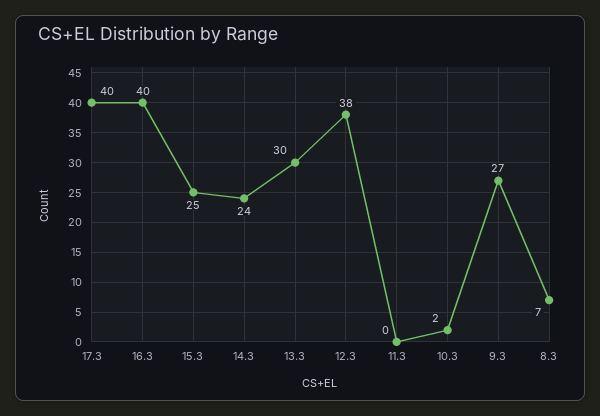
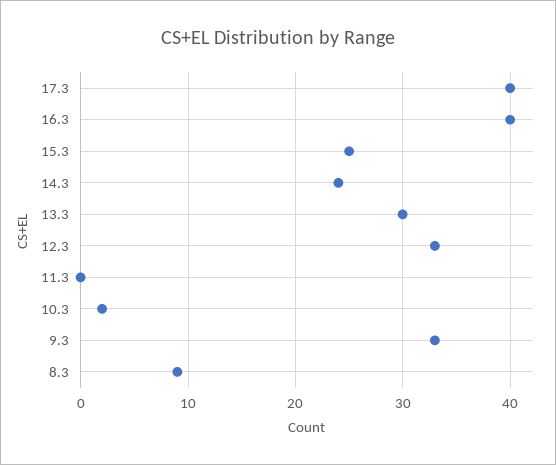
  {
    "17.3": 40,
    "16.3": 40,
    "15.3": 25,
    "14.3": 24,
    "13.3": 30,
-   "12.3": 38,
+   "12.3": 33,
    "11.3": 0,
    "10.3": 2,
-   "9.3": 27,
+   "9.3": 33,
-   "8.3": 7
+   "8.3": 9
  }

